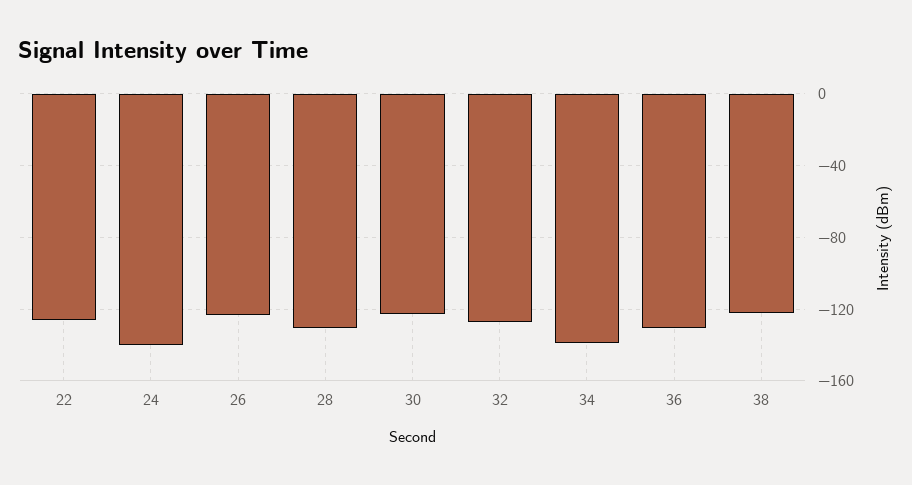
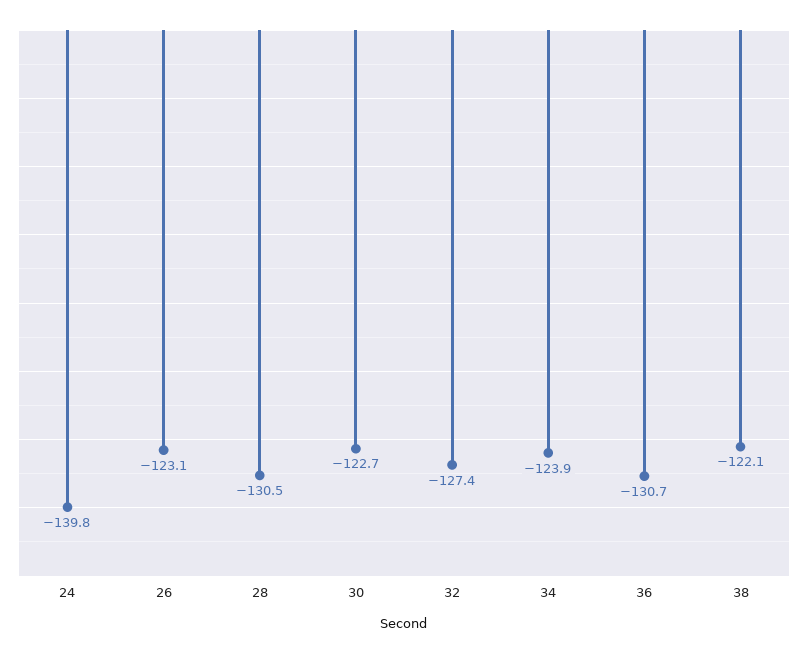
  {
-   "22": -125,
    "24": -139.8,
    "26": -123.1,
    "28": -130.5,
    "30": -122.7,
    "32": -127.4,
-   "34": -140,
+   "34": -123.9,
    "36": -130.7,
    "38": -122.1
  }

